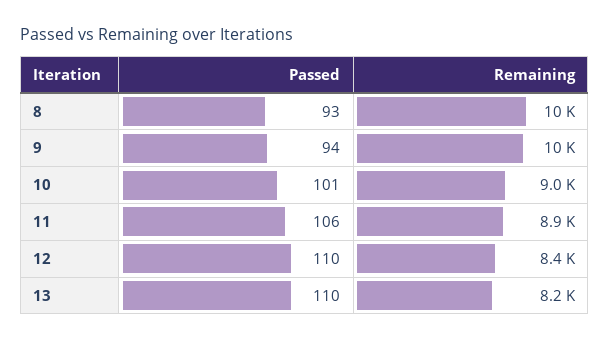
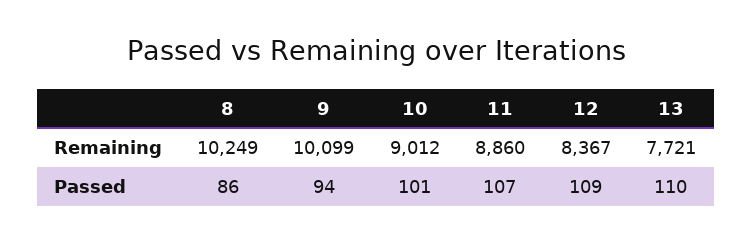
  {
    "Passed": {
-     "8": 93,
+     "8": 86,
      "9": 94,
      "10": 101,
-     "11": 106,
+     "11": 107,
-     "12": 110,
+     "12": 109,
      "13": 110
    },
    "Remaining": {
      "8": 10249,
      "9": 10099,
      "10": 9012,
      "11": 8860,
      "12": 8367,
-     "13": 8200
+     "13": 7721
    }
  }

